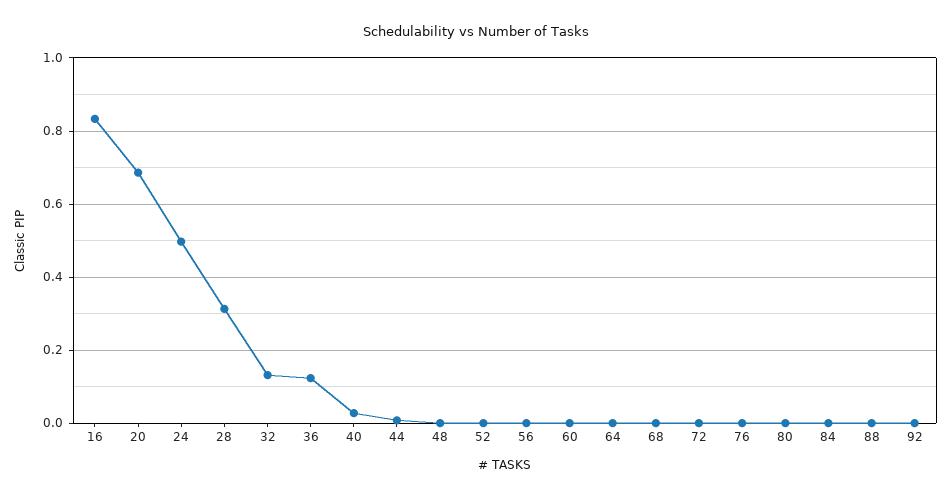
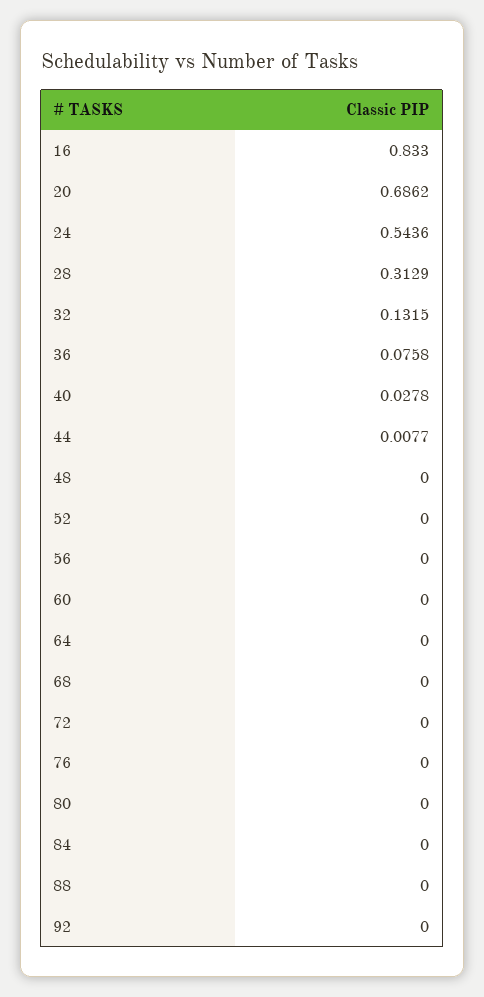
  {
    "16": 0.833,
    "20": 0.6862,
-   "24": 0.5,
+   "24": 0.5436,
    "28": 0.3129,
    "32": 0.1315,
-   "36": 0.12,
+   "36": 0.0758,
    "40": 0.0278,
    "44": 0.0077,
    "48": 0,
    "52": 0,
    "56": 0,
    "60": 0,
    "64": 0,
    "68": 0,
    "72": 0,
    "76": 0,
    "80": 0,
    "84": 0,
    "88": 0,
    "92": 0
  }

